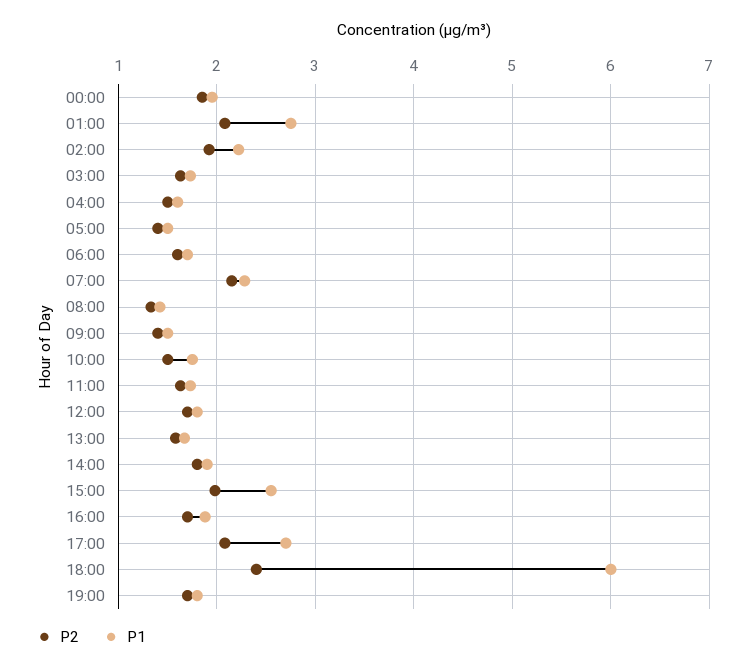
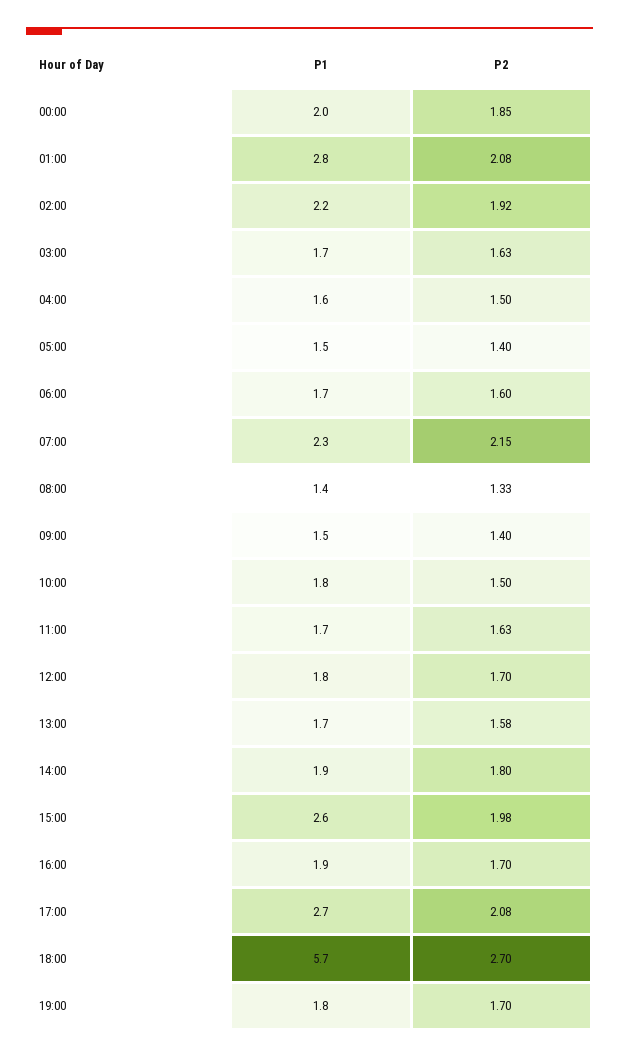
  {
    "P2": {
      "00:00": 1.85,
      "01:00": 2.08,
      "02:00": 1.92,
      "03:00": 1.63,
      "04:00": 1.5,
      "05:00": 1.4,
      "06:00": 1.6,
      "07:00": 2.15,
      "08:00": 1.33,
      "09:00": 1.4,
      "10:00": 1.5,
      "11:00": 1.63,
      "12:00": 1.7,
      "13:00": 1.58,
      "14:00": 1.8,
      "15:00": 1.98,
      "16:00": 1.7,
      "17:00": 2.08,
-     "18:00": 2.4,
+     "18:00": 2.7,
      "19:00": 1.7
    },
    "P1": {
      "00:00": 2,
      "01:00": 2.8,
      "02:00": 2.2,
      "03:00": 1.7,
      "04:00": 1.6,
      "05:00": 1.5,
      "06:00": 1.7,
      "07:00": 2.3,
      "08:00": 1.4,
      "09:00": 1.5,
      "10:00": 1.8,
      "11:00": 1.7,
      "12:00": 1.8,
      "13:00": 1.7,
      "14:00": 1.9,
      "15:00": 2.6,
      "16:00": 1.9,
      "17:00": 2.7,
-     "18:00": 6,
+     "18:00": 5.7,
      "19:00": 1.8
    }
  }

